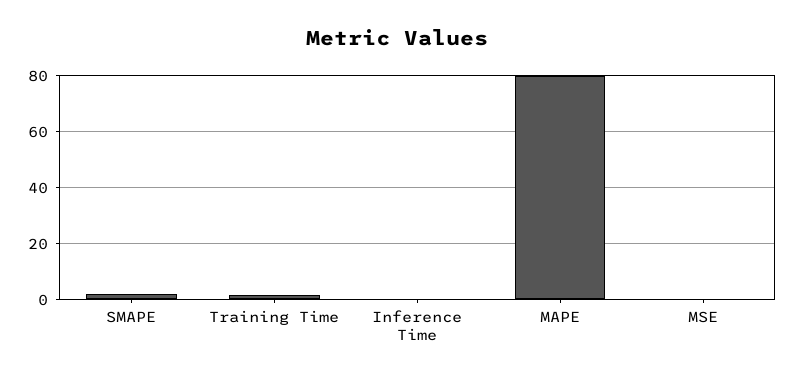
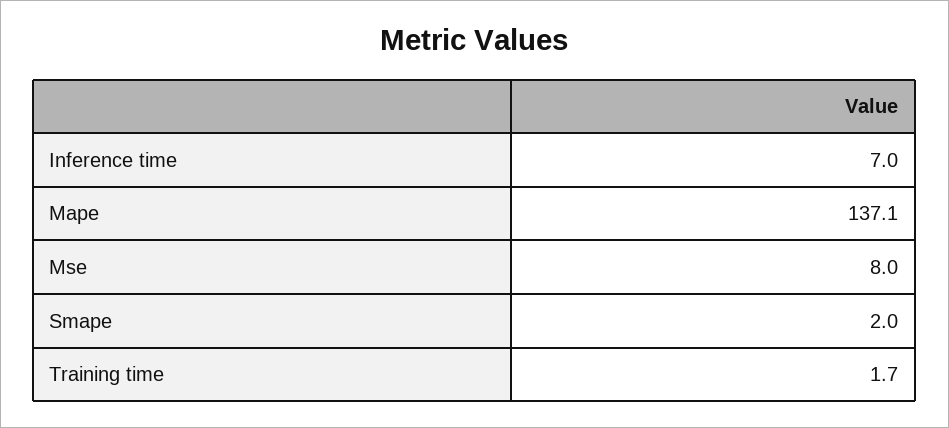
  {
    "SMAPE": 2,
    "Training Time": 1.7,
-   "Inference Time": 0,
+   "Inference Time": 7,
-   "MAPE": 80,
+   "MAPE": 137.1,
-   "MSE": 0
+   "MSE": 8
  }

